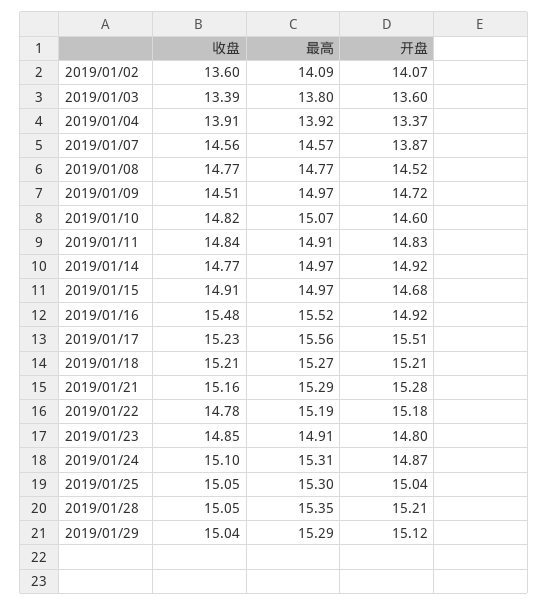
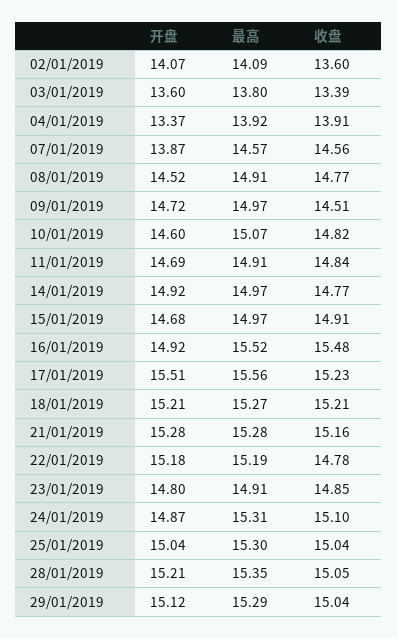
  {
    "收盘": {
      "2019/01/02": 13.6,
      "2019/01/03": 13.39,
      "2019/01/04": 13.91,
      "2019/01/07": 14.56,
      "2019/01/08": 14.77,
      "2019/01/09": 14.51,
      "2019/01/10": 14.82,
      "2019/01/11": 14.84,
      "2019/01/14": 14.77,
      "2019/01/15": 14.91,
      "2019/01/16": 15.48,
      "2019/01/17": 15.23,
      "2019/01/18": 15.21,
      "2019/01/21": 15.16,
      "2019/01/22": 14.78,
      "2019/01/23": 14.85,
      "2019/01/24": 15.1,
-     "2019/01/25": 15.05,
+     "2019/01/25": 15.04,
      "2019/01/28": 15.05,
      "2019/01/29": 15.04
    },
    "最高": {
      "2019/01/02": 14.09,
      "2019/01/03": 13.8,
      "2019/01/04": 13.92,
      "2019/01/07": 14.57,
-     "2019/01/08": 14.77,
+     "2019/01/08": 14.91,
      "2019/01/09": 14.97,
      "2019/01/10": 15.07,
      "2019/01/11": 14.91,
      "2019/01/14": 14.97,
      "2019/01/15": 14.97,
      "2019/01/16": 15.52,
      "2019/01/17": 15.56,
      "2019/01/18": 15.27,
-     "2019/01/21": 15.29,
+     "2019/01/21": 15.28,
      "2019/01/22": 15.19,
      "2019/01/23": 14.91,
      "2019/01/24": 15.31,
      "2019/01/25": 15.3,
      "2019/01/28": 15.35,
      "2019/01/29": 15.29
    },
    "开盘": {
      "2019/01/02": 14.07,
      "2019/01/03": 13.6,
      "2019/01/04": 13.37,
      "2019/01/07": 13.87,
      "2019/01/08": 14.52,
      "2019/01/09": 14.72,
      "2019/01/10": 14.6,
-     "2019/01/11": 14.83,
+     "2019/01/11": 14.69,
      "2019/01/14": 14.92,
      "2019/01/15": 14.68,
      "2019/01/16": 14.92,
      "2019/01/17": 15.51,
      "2019/01/18": 15.21,
      "2019/01/21": 15.28,
      "2019/01/22": 15.18,
      "2019/01/23": 14.8,
      "2019/01/24": 14.87,
      "2019/01/25": 15.04,
      "2019/01/28": 15.21,
      "2019/01/29": 15.12
    }
  }

